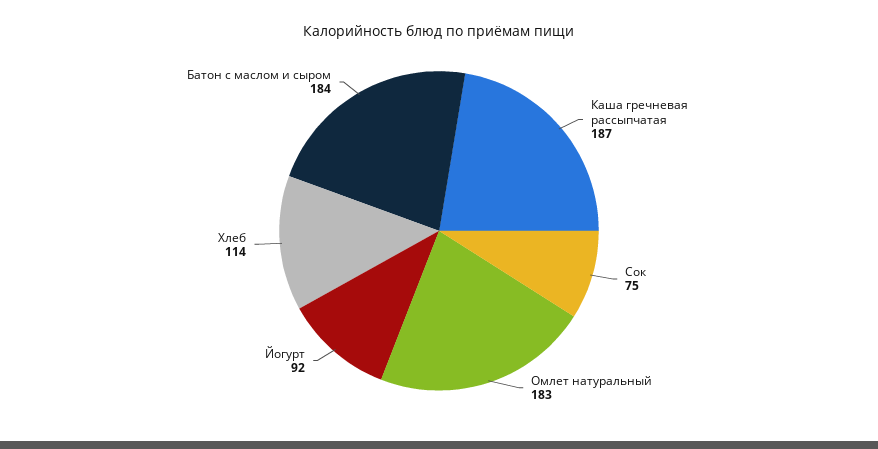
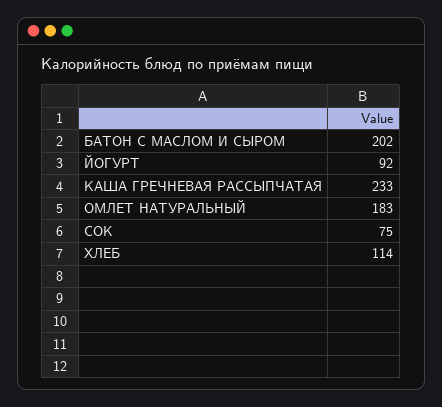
  {
-   "Каша гречневая рассыпчатая": 187,
+   "Каша гречневая рассыпчатая": 233,
    "Сок": 75,
    "Омлет натуральный": 183,
    "Йогурт": 92,
    "Хлеб": 114,
-   "Батон с маслом и сыром": 184
+   "Батон с маслом и сыром": 202
  }

